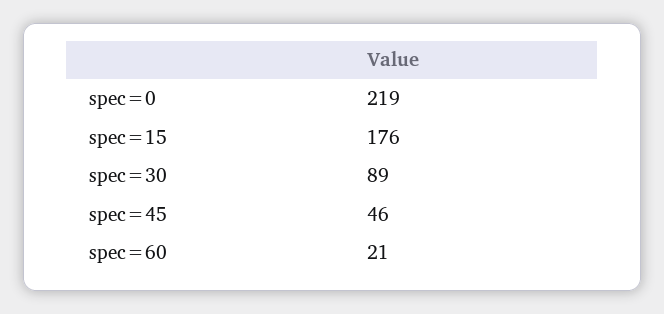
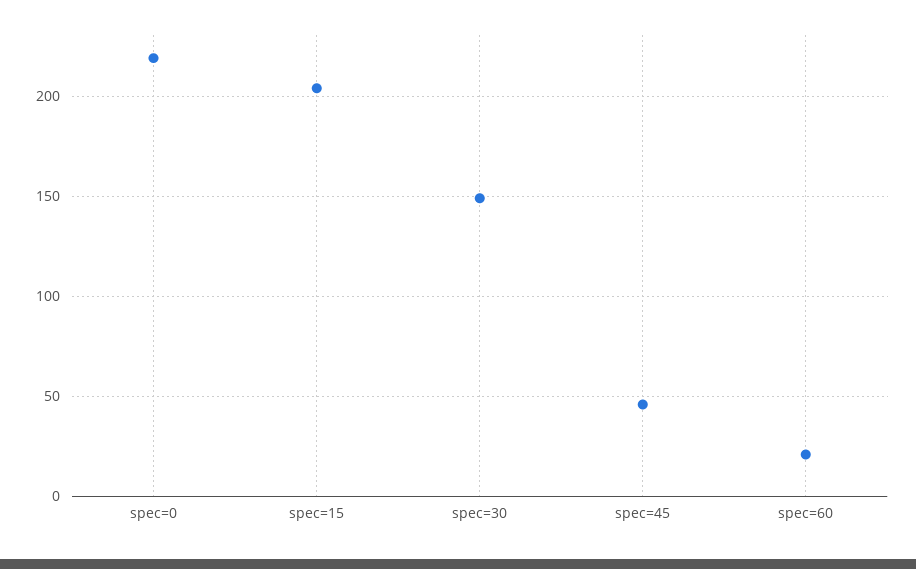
  {
    "spec=0": 219,
-   "spec=15": 176,
+   "spec=15": 205,
-   "spec=30": 89,
+   "spec=30": 150,
    "spec=45": 46,
    "spec=60": 21
  }

